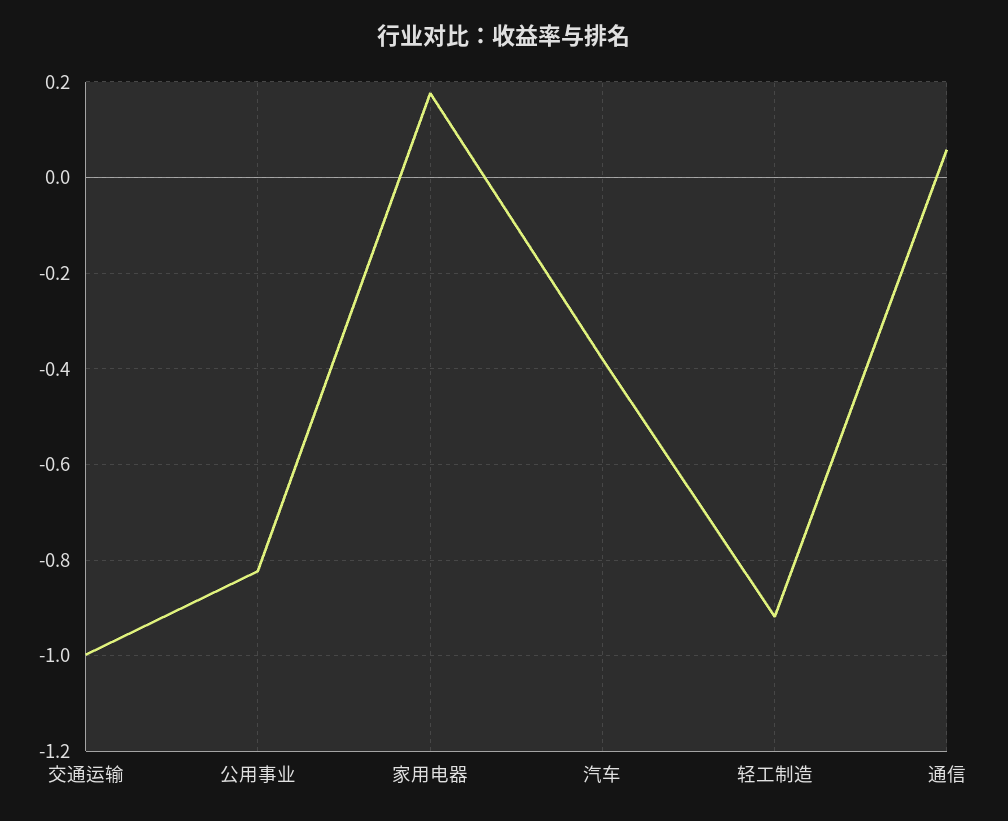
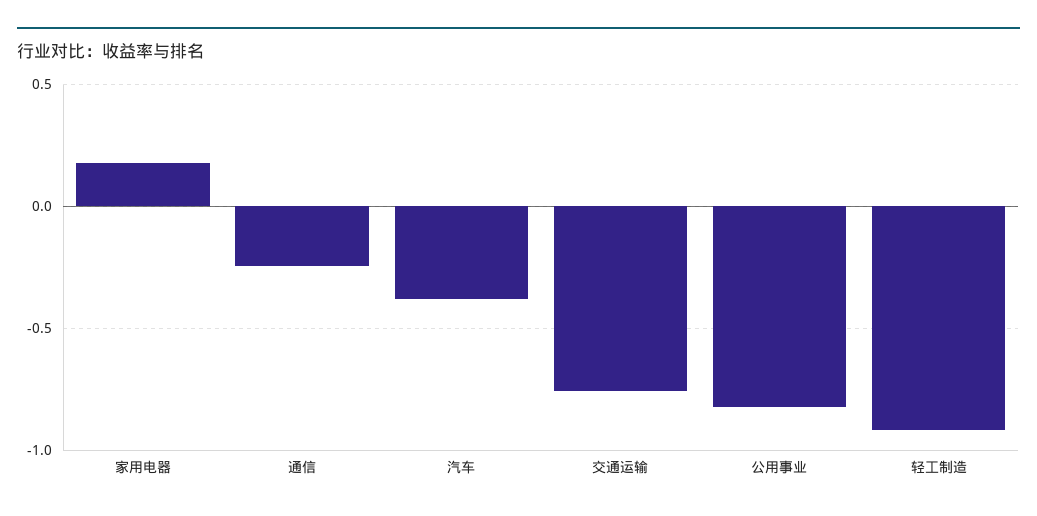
  {
-   "交通运输": -1,
+   "交通运输": -0.75,
    "公用事业": -0.82,
    "家用电器": 0.18,
    "汽车": -0.38,
    "轻工制造": -0.92,
-   "通信": 0.06
+   "通信": -0.25
  }

